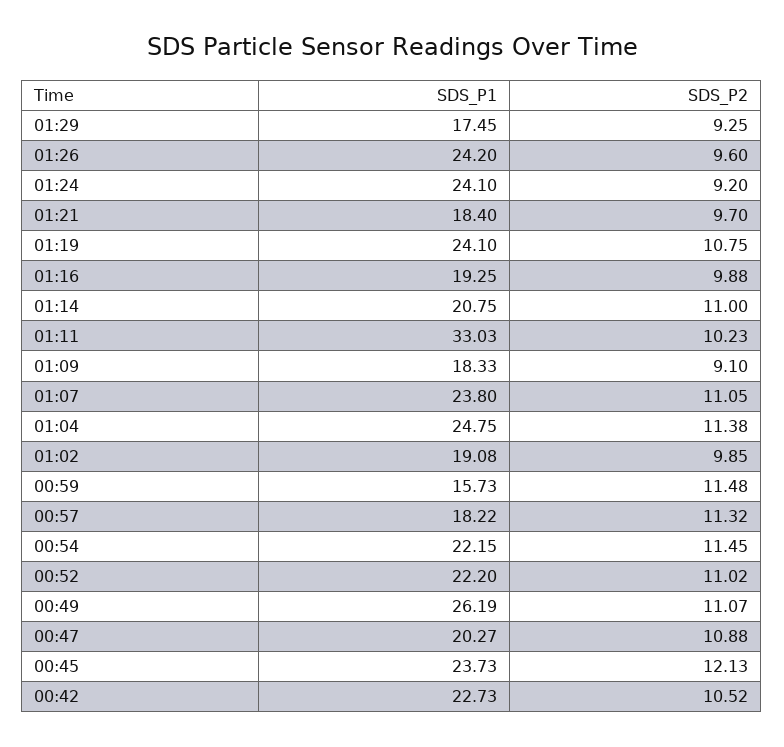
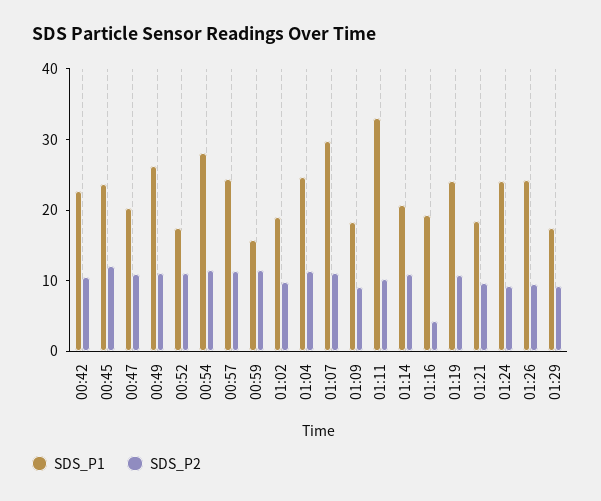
  {
    "SDS_P1": {
      "01:29": 17.45,
      "01:26": 24.2,
      "01:24": 24.1,
      "01:21": 18.4,
      "01:19": 24.1,
      "01:16": 19.25,
      "01:14": 20.75,
      "01:11": 33.03,
      "01:09": 18.33,
-     "01:07": 23.8,
+     "01:07": 30,
      "01:04": 24.75,
      "01:02": 19.08,
      "00:59": 15.73,
-     "00:57": 18.22,
+     "00:57": 24,
-     "00:54": 22.15,
+     "00:54": 28,
-     "00:52": 22.2,
+     "00:52": 18,
      "00:49": 26.19,
      "00:47": 20.27,
      "00:45": 23.73,
      "00:42": 22.73
    },
    "SDS_P2": {
      "01:29": 9.25,
      "01:26": 9.6,
      "01:24": 9.2,
      "01:21": 9.7,
      "01:19": 10.75,
-     "01:16": 9.88,
+     "01:16": 4,
      "01:14": 11,
      "01:11": 10.23,
      "01:09": 9.1,
      "01:07": 11.05,
      "01:04": 11.38,
      "01:02": 9.85,
      "00:59": 11.48,
      "00:57": 11.32,
      "00:54": 11.45,
      "00:52": 11.02,
      "00:49": 11.07,
      "00:47": 10.88,
      "00:45": 12.13,
      "00:42": 10.52
    }
  }

